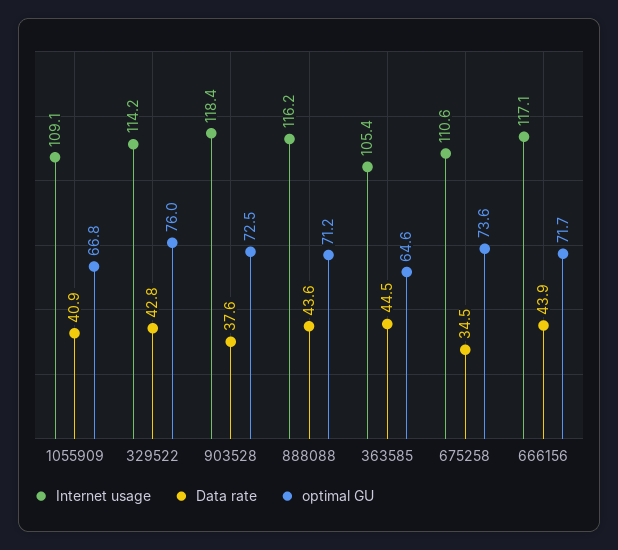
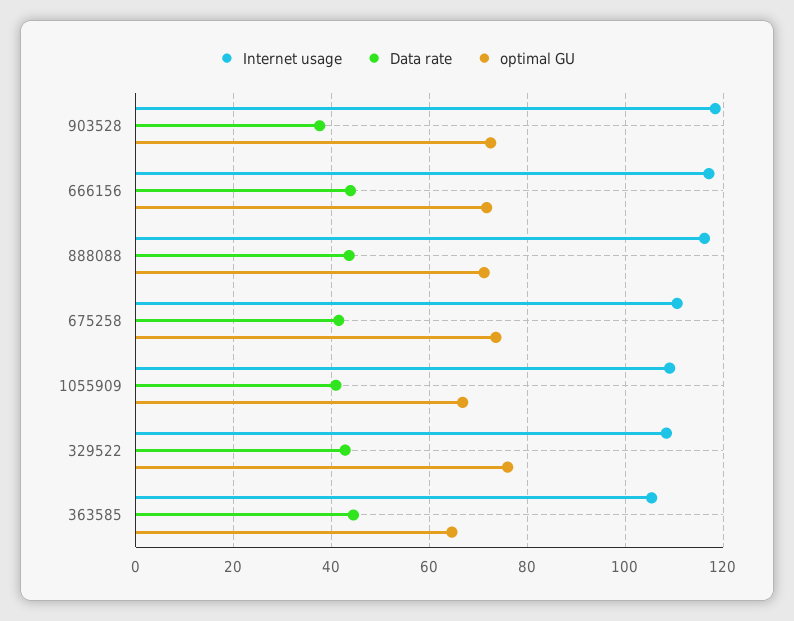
  {
    "Internet usage": {
      "1055909": 109.1,
-     "329522": 114.2,
+     "329522": 108,
      "903528": 118.4,
      "888088": 116.2,
      "363585": 105.4,
      "675258": 110.6,
      "666156": 117.1
    },
    "Data rate": {
      "1055909": 40.9,
      "329522": 42.8,
      "903528": 37.6,
      "888088": 43.6,
      "363585": 44.5,
-     "675258": 34.5,
+     "675258": 42,
      "666156": 43.9
    },
    "optimal GU": {
      "1055909": 66.8,
      "329522": 76,
      "903528": 72.5,
      "888088": 71.2,
      "363585": 64.6,
      "675258": 73.6,
      "666156": 71.7
    }
  }

